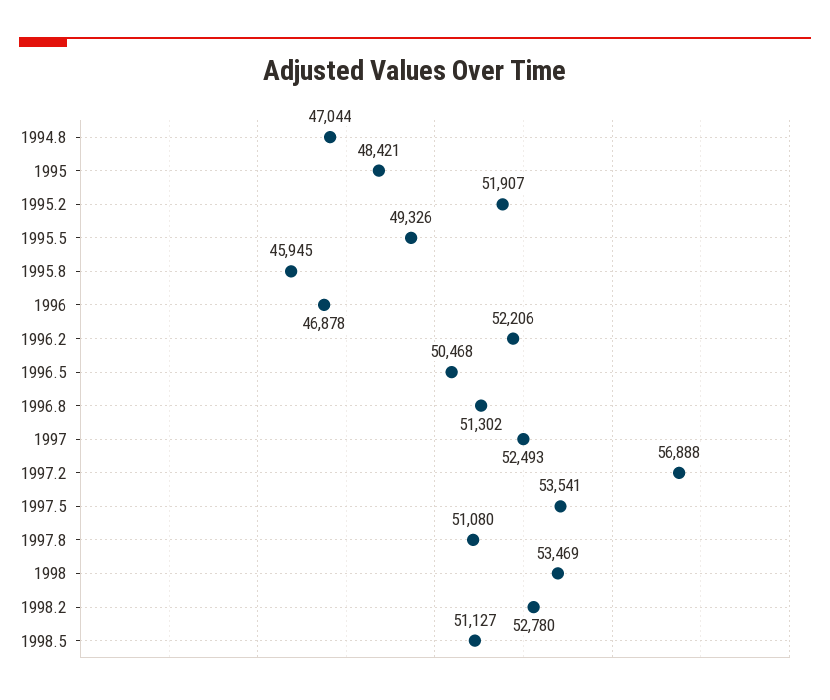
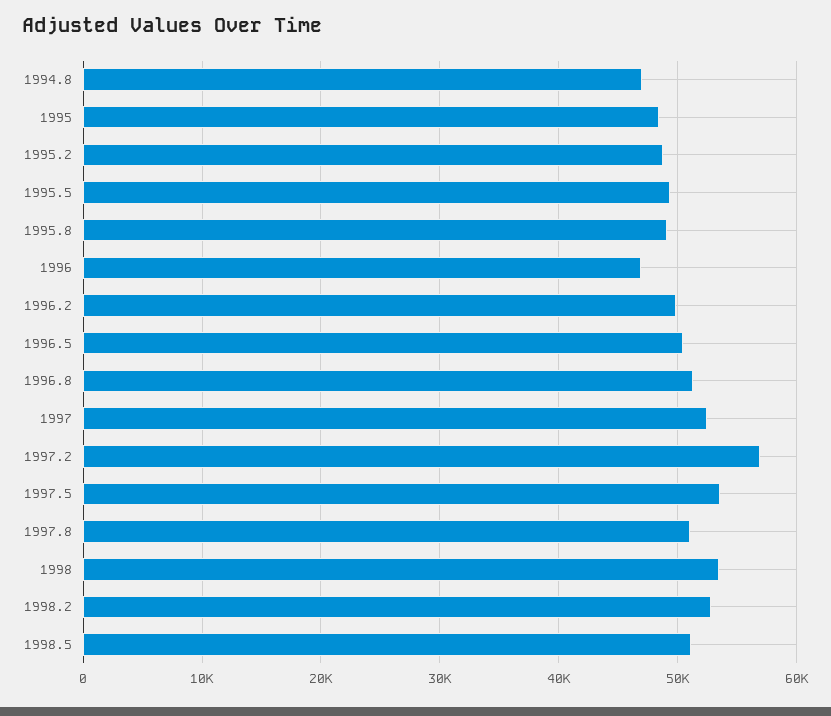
  {
    "1994.8": 47044,
    "1995": 48421,
-   "1995.2": 51907,
+   "1995.2": 49000,
    "1995.5": 49326,
-   "1995.8": 45945,
+   "1995.8": 49000,
    "1996": 46878,
-   "1996.2": 52206,
+   "1996.2": 50000,
    "1996.5": 50468,
    "1996.8": 51302,
    "1997": 52493,
    "1997.2": 56888,
    "1997.5": 53541,
    "1997.8": 51080,
    "1998": 53469,
    "1998.2": 52780,
    "1998.5": 51127
  }

